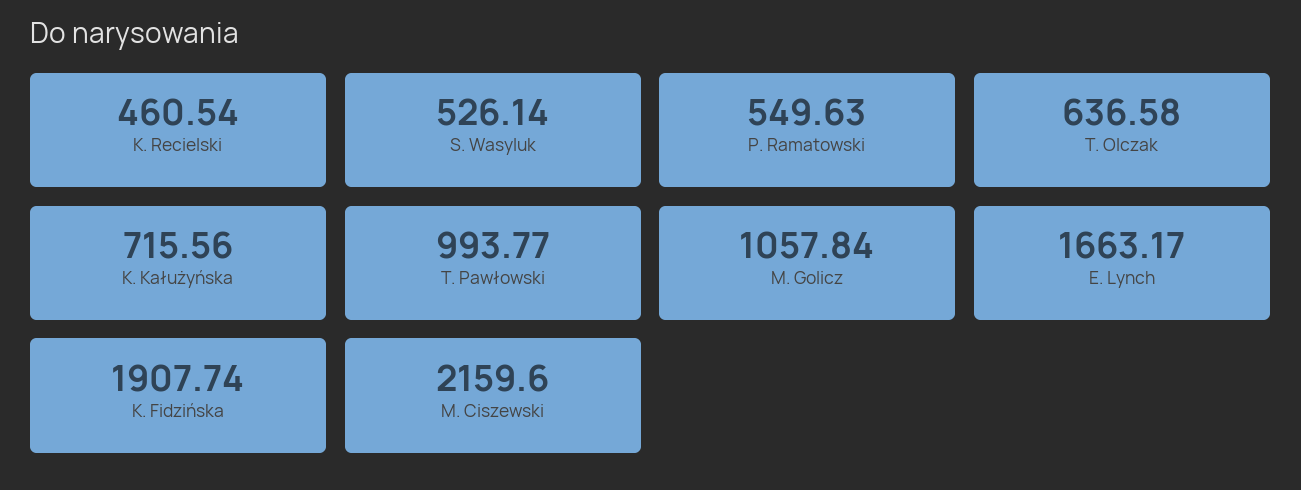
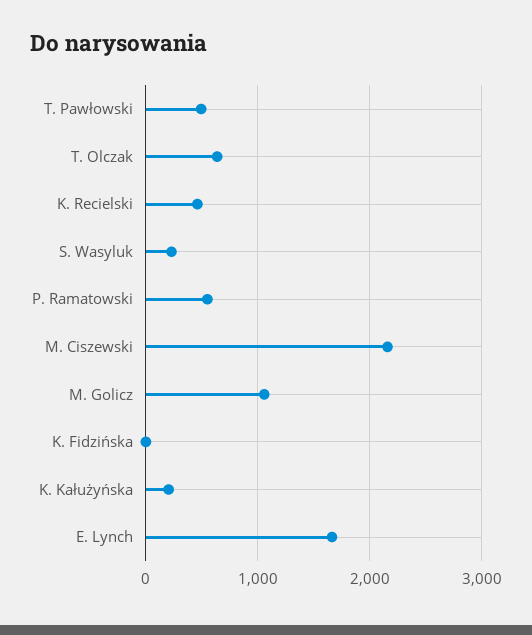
  {
    "K. Recielski": 460.54,
-   "S. Wasyluk": 526.14,
+   "S. Wasyluk": 200,
    "P. Ramatowski": 549.63,
    "T. Olczak": 636.58,
-   "K. Kałużyńska": 715.56,
+   "K. Kałużyńska": 200,
-   "T. Pawłowski": 993.77,
+   "T. Pawłowski": 500,
    "M. Golicz": 1057.84,
    "E. Lynch": 1663.17,
-   "K. Fidzińska": 1907.74,
+   "K. Fidzińska": 0,
    "M. Ciszewski": 2159.6
  }

